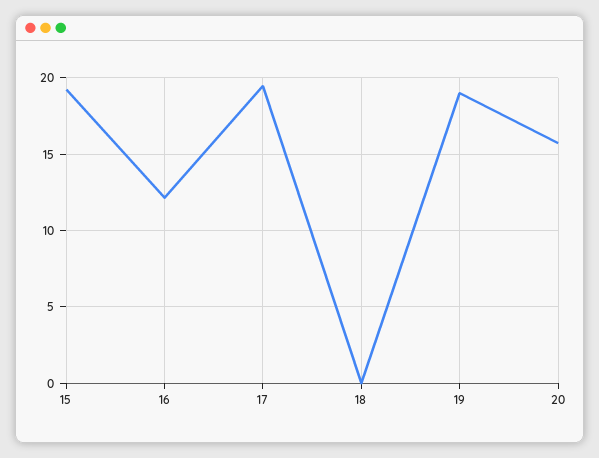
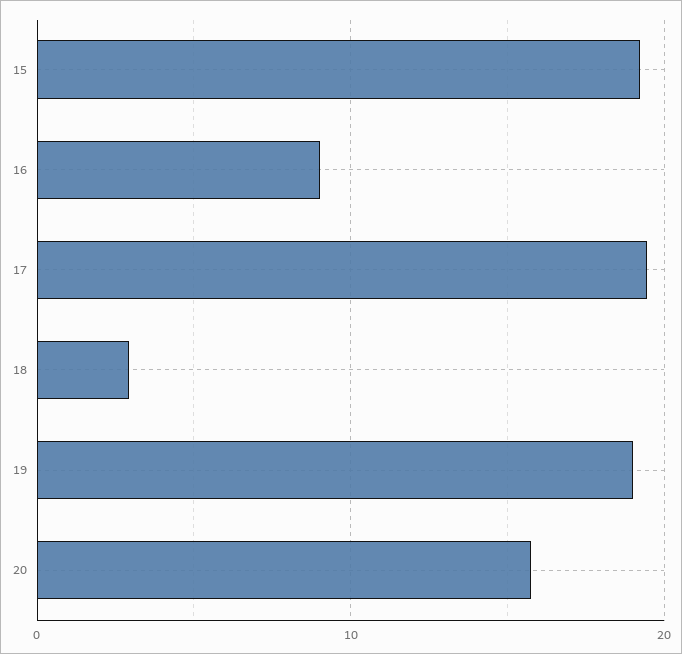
  {
    "15": 19,
-   "16": 12,
+   "16": 9,
    "17": 19.5,
-   "18": 0,
+   "18": 3,
    "19": 19,
    "20": 15.5
  }

